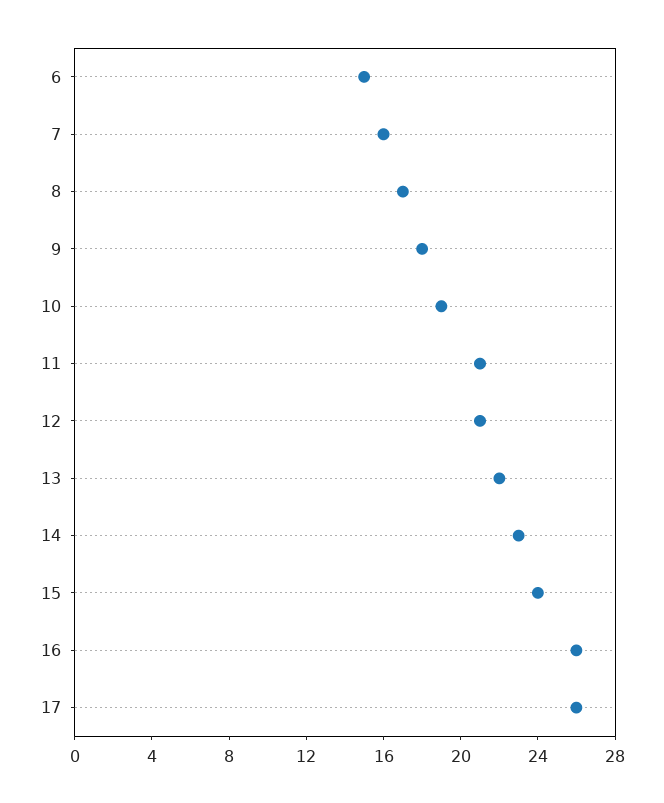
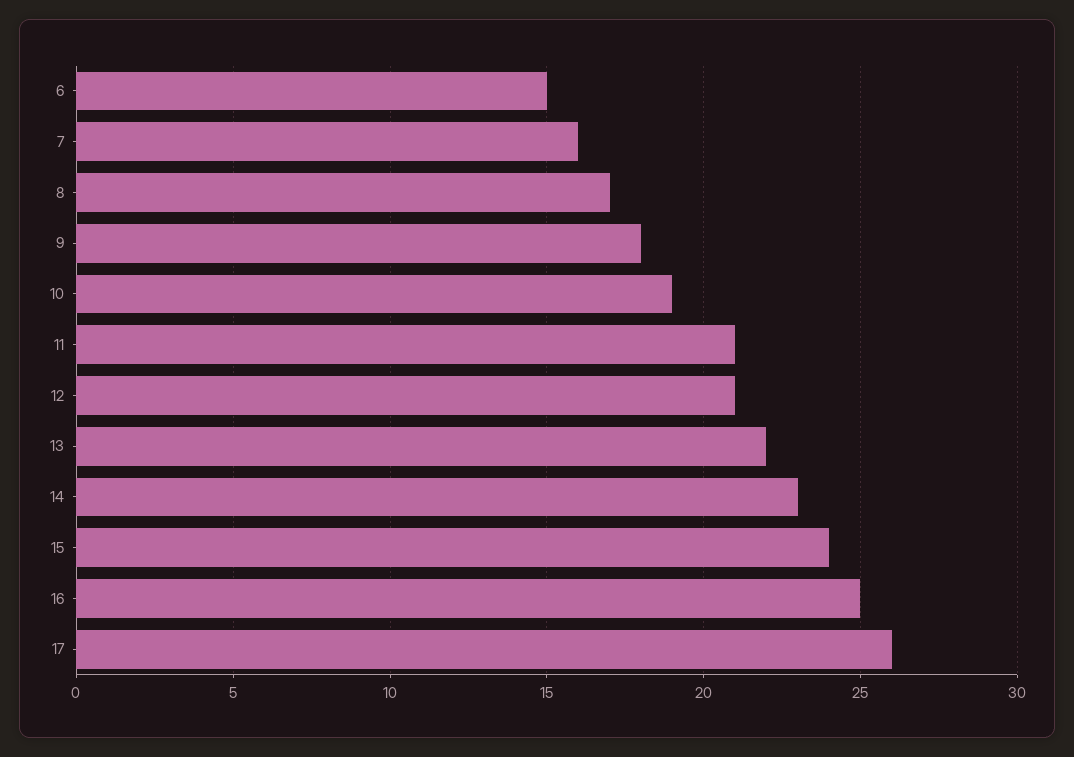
  {
    "6": 15,
    "7": 16,
    "8": 17,
    "9": 18,
    "10": 19,
    "11": 21,
    "12": 21,
    "13": 22,
    "14": 23,
    "15": 24,
-   "16": 26,
+   "16": 25,
    "17": 26
  }

